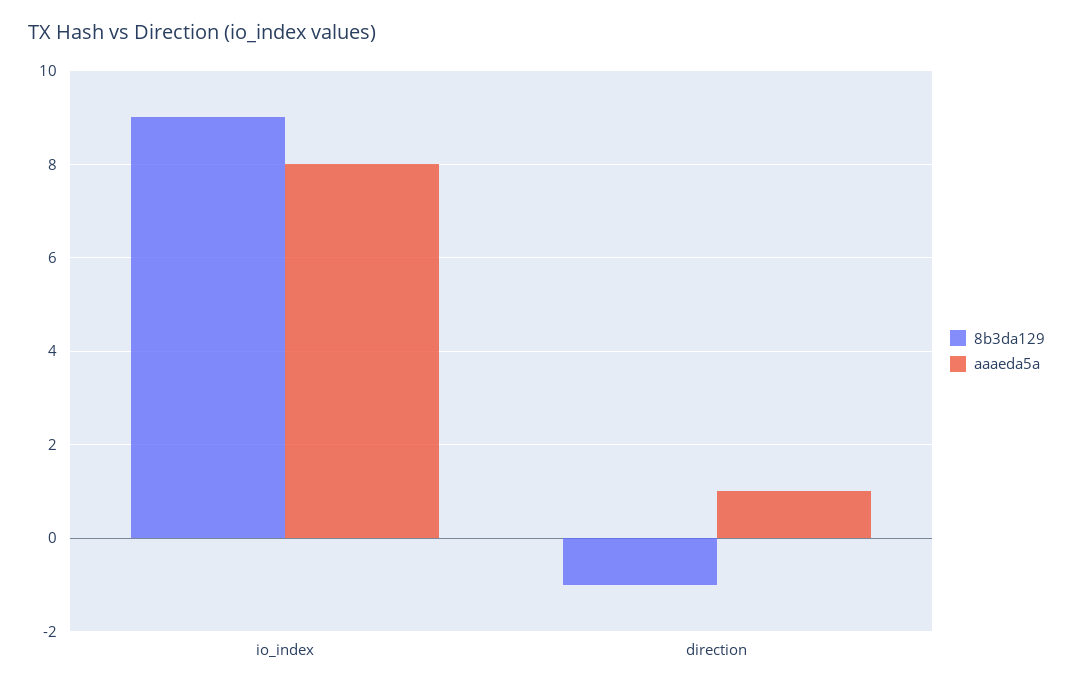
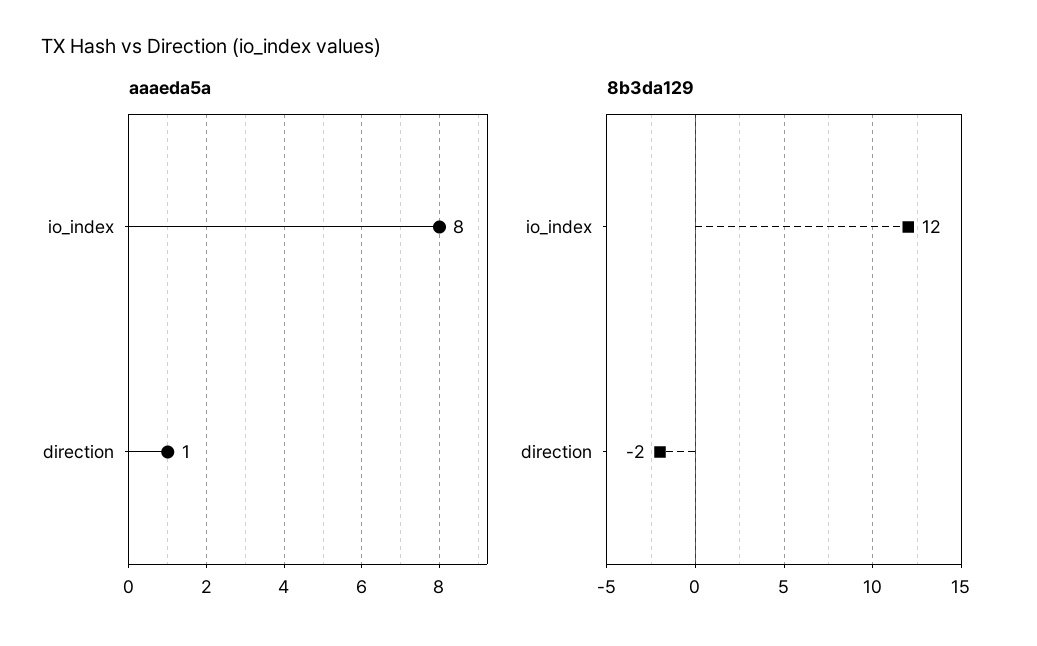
  {
    "8b3da129": {
-     "io_index": 9,
+     "io_index": 12,
-     "direction": -1
+     "direction": -2
    },
    "aaaeda5a": {
      "io_index": 8,
      "direction": 1
    }
  }

